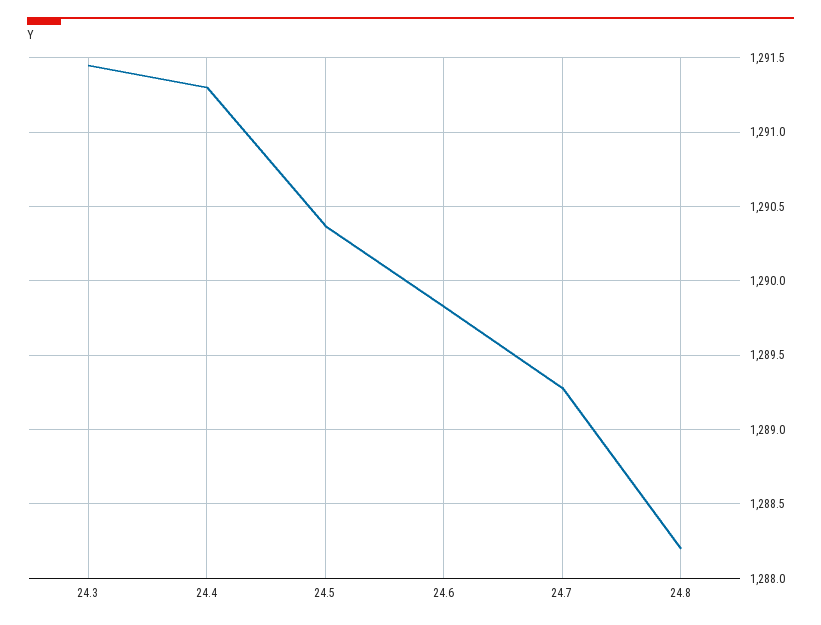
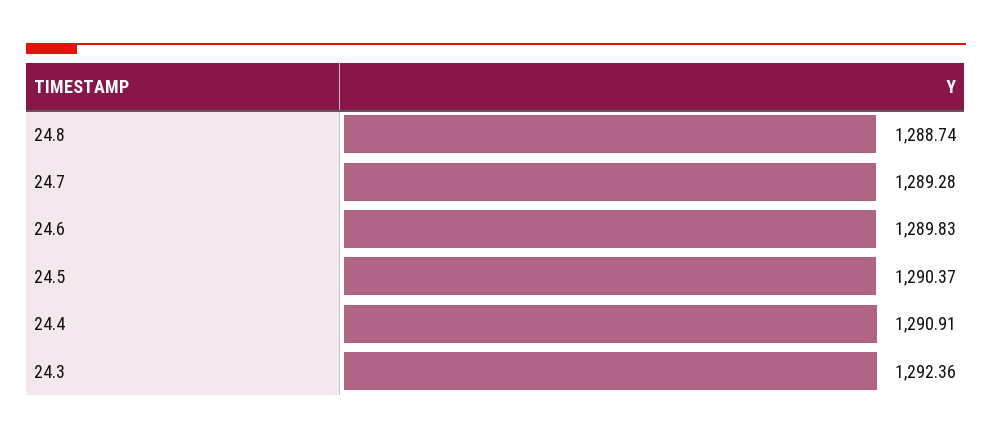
  {
-   "24.3": 1291.45,
+   "24.3": 1292.36,
-   "24.4": 1291.3,
+   "24.4": 1290.91,
    "24.5": 1290.37,
    "24.6": 1289.83,
    "24.7": 1289.28,
-   "24.8": 1288.2
+   "24.8": 1288.74
  }

